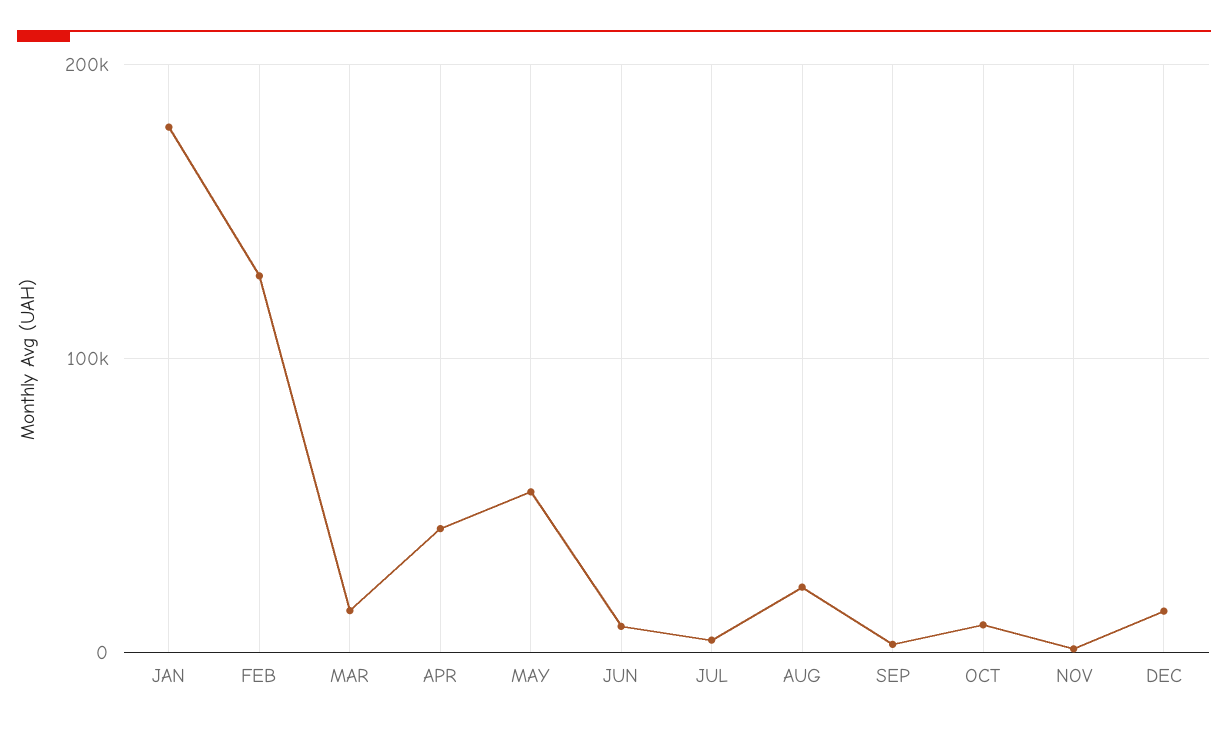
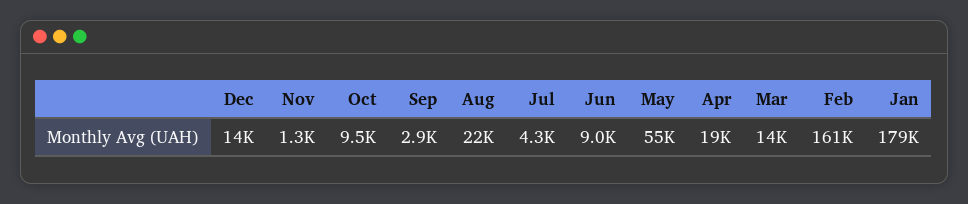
  {
    "JAN": 179000,
-   "FEB": 130000,
+   "FEB": 161000,
    "MAR": 14000,
-   "APR": 40000,
+   "APR": 19000,
    "MAY": 55000,
    "JUN": 9000,
    "JUL": 4300,
    "AUG": 22000,
    "SEP": 2900,
    "OCT": 9500,
    "NOV": 1300,
    "DEC": 14000
  }

